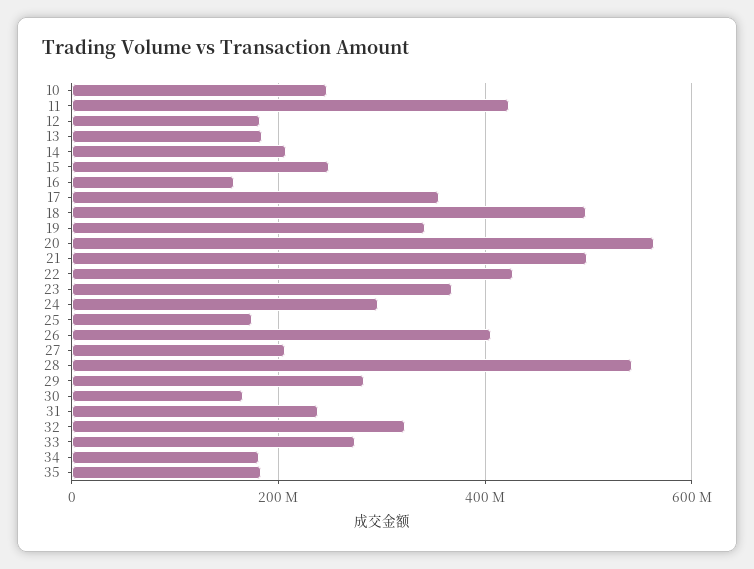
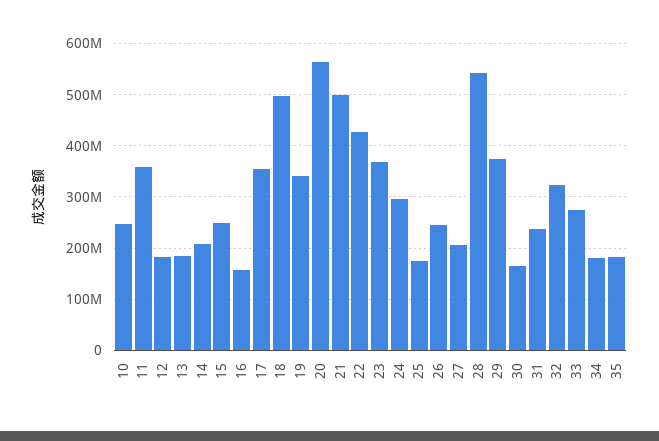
  {
    "10": 240000000,
-   "11": 420000000,
+   "11": 360000000,
    "12": 180000000,
    "13": 180000000,
    "14": 200000000,
    "15": 240000000,
    "16": 160000000,
    "17": 360000000,
    "18": 500000000,
    "19": 340000000,
    "20": 560000000,
    "21": 500000000,
    "22": 420000000,
    "23": 360000000,
    "24": 300000000,
    "25": 180000000,
-   "26": 400000000,
+   "26": 240000000,
    "27": 200000000,
    "28": 540000000,
-   "29": 280000000,
+   "29": 380000000,
    "30": 160000000,
    "31": 240000000,
    "32": 320000000,
    "33": 280000000,
    "34": 180000000,
    "35": 180000000
  }

